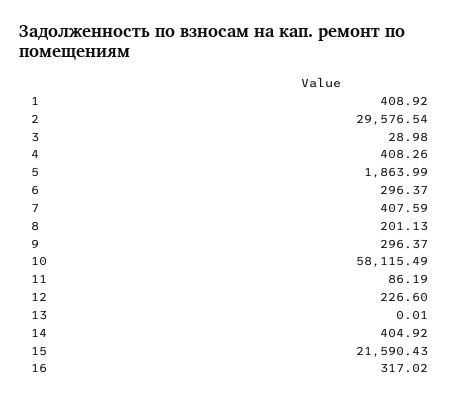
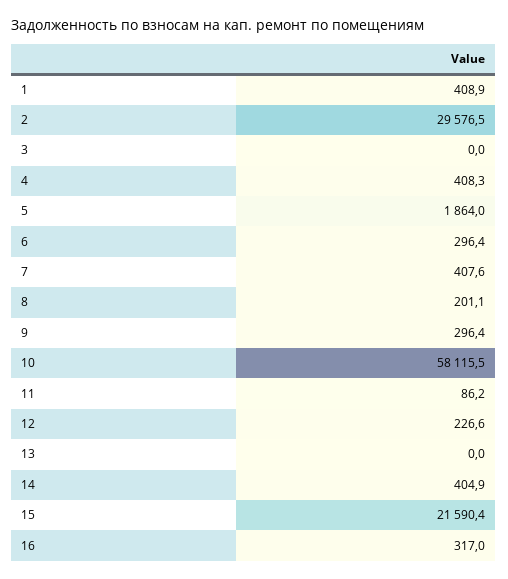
  {
    "1": 408.92,
    "2": 29576.54,
-   "3": 28.98,
+   "3": 0,
    "4": 408.26,
    "5": 1863.99,
    "6": 296.37,
    "7": 407.59,
    "8": 201.13,
    "9": 296.37,
    "10": 58115.49,
    "11": 86.19,
    "12": 226.6,
    "13": 0.01,
    "14": 404.92,
    "15": 21590.43,
    "16": 317.02
  }

